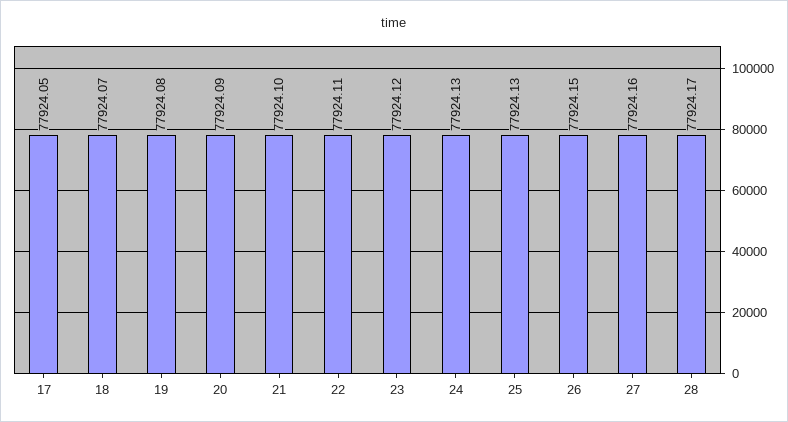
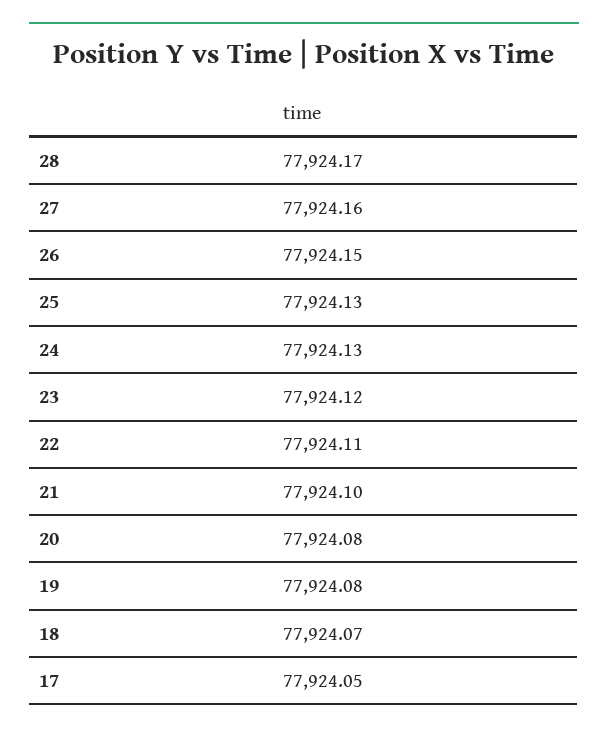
  {
    "17": 77924.05,
    "18": 77924.07,
    "19": 77924.08,
-   "20": 77924.09,
+   "20": 77924.08,
    "21": 77924.1,
    "22": 77924.11,
    "23": 77924.12,
    "24": 77924.13,
    "25": 77924.13,
    "26": 77924.15,
    "27": 77924.16,
    "28": 77924.17
  }

